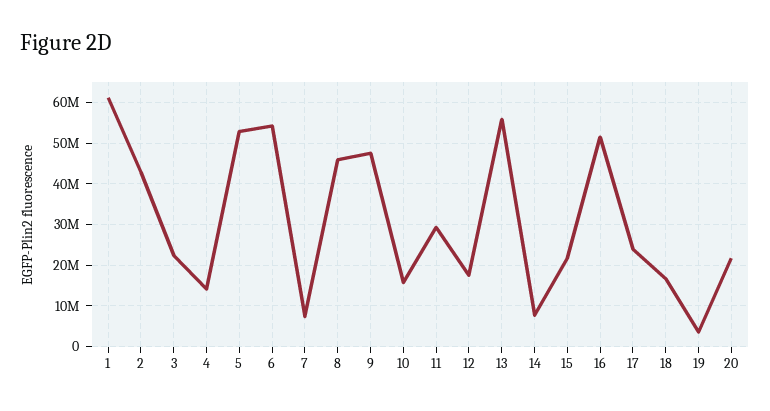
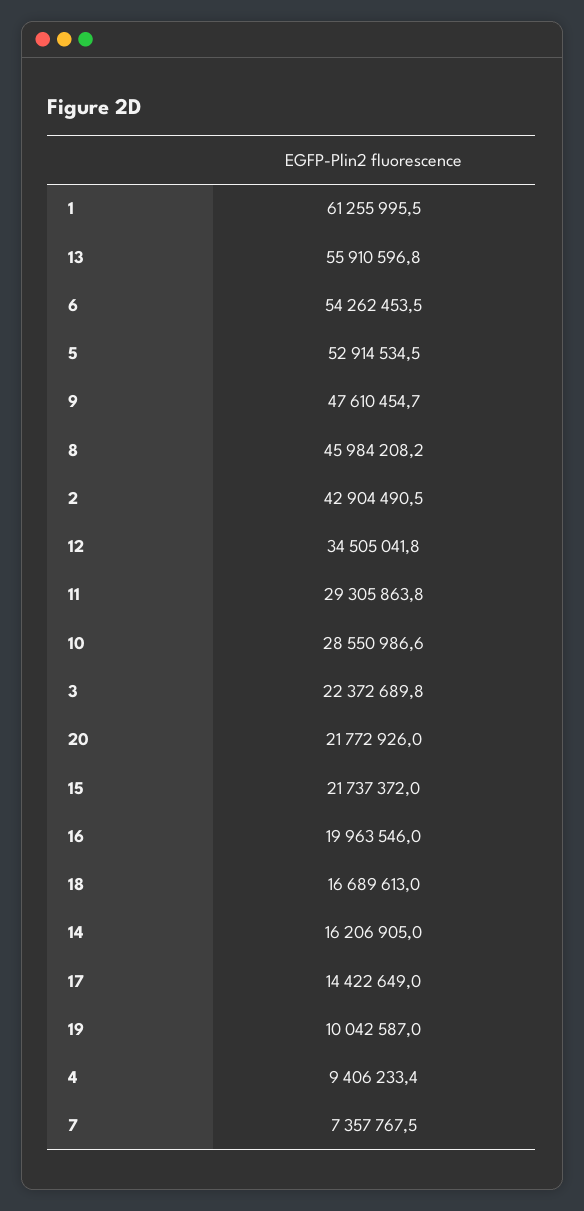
  {
    "1": 61255995.5,
    "2": 42904490.5,
    "3": 22372689.8,
-   "4": 14000000,
+   "4": 9406233.4,
    "5": 52914534.5,
    "6": 54262453.5,
    "7": 7357767.5,
    "8": 45984208.2,
    "9": 47610454.7,
-   "10": 16000000,
+   "10": 28550986.6,
    "11": 29305863.8,
-   "12": 18000000,
+   "12": 34505041.8,
    "13": 55910596.8,
-   "14": 8000000,
+   "14": 16206905,
    "15": 21737372,
-   "16": 52000000,
+   "16": 19963546,
-   "17": 24000000,
+   "17": 14422649,
    "18": 16689613,
-   "19": 4000000,
+   "19": 10042587,
    "20": 21772926
  }

